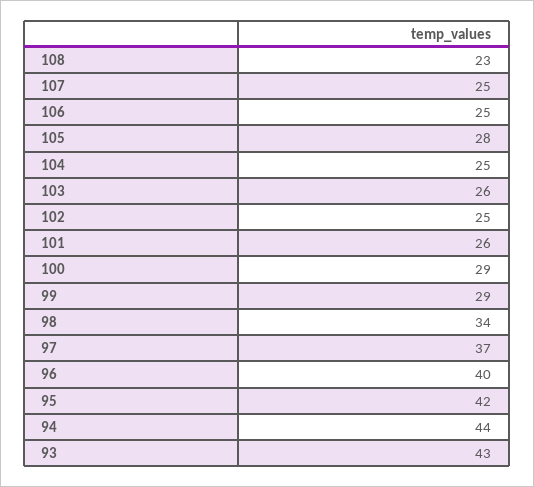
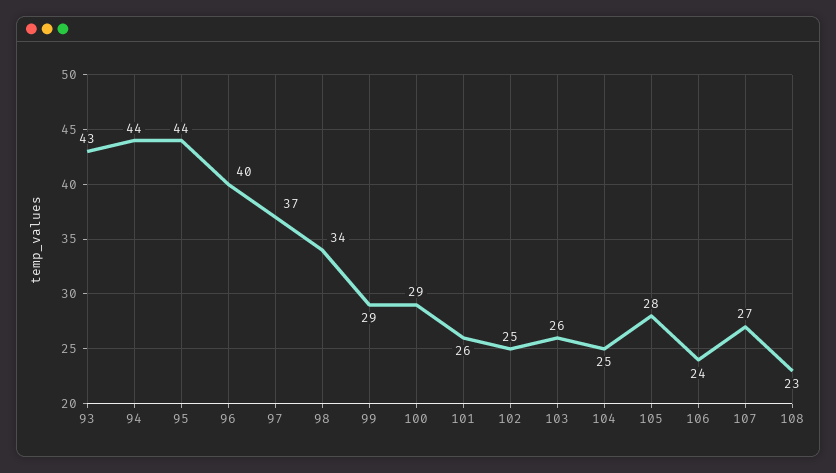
  {
    "108": 23,
-   "107": 25,
+   "107": 27,
-   "106": 25,
+   "106": 24,
    "105": 28,
    "104": 25,
    "103": 26,
    "102": 25,
    "101": 26,
    "100": 29,
    "99": 29,
    "98": 34,
    "97": 37,
    "96": 40,
-   "95": 42,
+   "95": 44,
    "94": 44,
    "93": 43
  }

